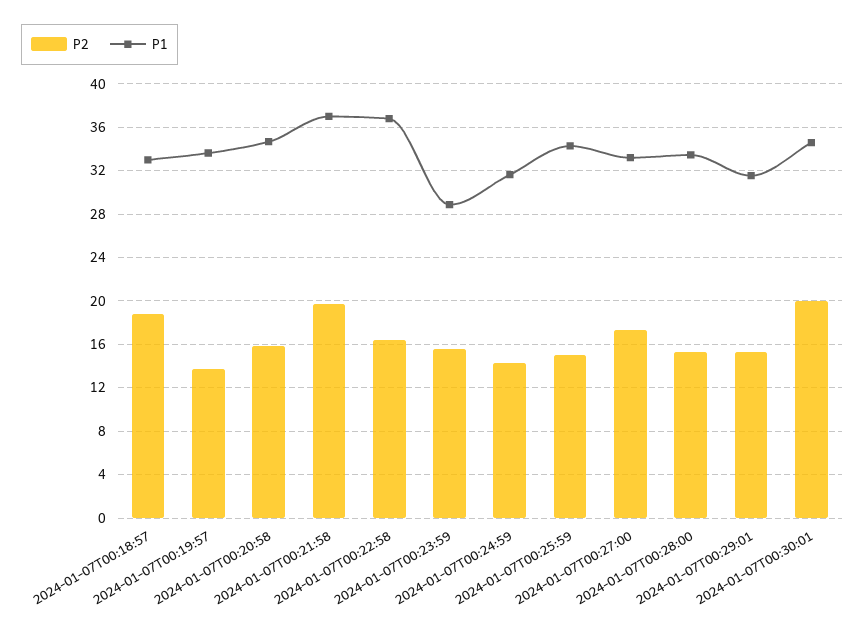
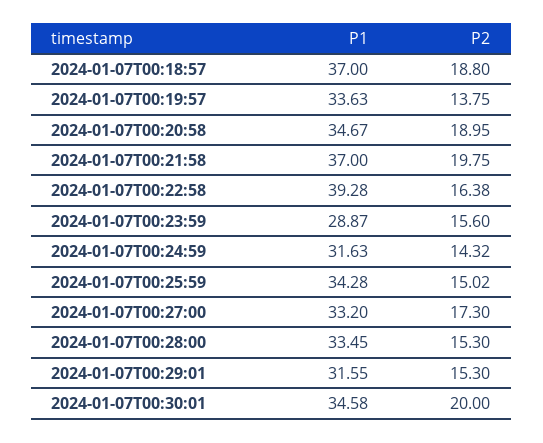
  {
    "P2": {
      "2024-01-07T00:18:57": 18.8,
      "2024-01-07T00:19:57": 13.75,
-     "2024-01-07T00:20:58": 16,
+     "2024-01-07T00:20:58": 18.95,
      "2024-01-07T00:21:58": 19.75,
      "2024-01-07T00:22:58": 16.38,
      "2024-01-07T00:23:59": 15.6,
      "2024-01-07T00:24:59": 14.32,
      "2024-01-07T00:25:59": 15.02,
      "2024-01-07T00:27:00": 17.3,
      "2024-01-07T00:28:00": 15.3,
      "2024-01-07T00:29:01": 15.3,
      "2024-01-07T00:30:01": 20
    },
    "P1": {
-     "2024-01-07T00:18:57": 33,
+     "2024-01-07T00:18:57": 37,
      "2024-01-07T00:19:57": 33.63,
      "2024-01-07T00:20:58": 34.67,
      "2024-01-07T00:21:58": 37,
-     "2024-01-07T00:22:58": 37,
+     "2024-01-07T00:22:58": 39.28,
      "2024-01-07T00:23:59": 28.87,
      "2024-01-07T00:24:59": 31.63,
      "2024-01-07T00:25:59": 34.28,
      "2024-01-07T00:27:00": 33.2,
      "2024-01-07T00:28:00": 33.45,
      "2024-01-07T00:29:01": 31.55,
      "2024-01-07T00:30:01": 34.58
    }
  }

